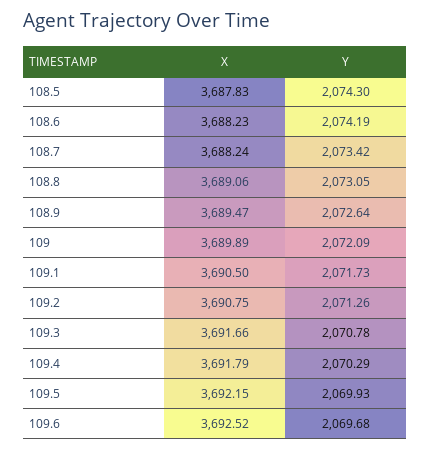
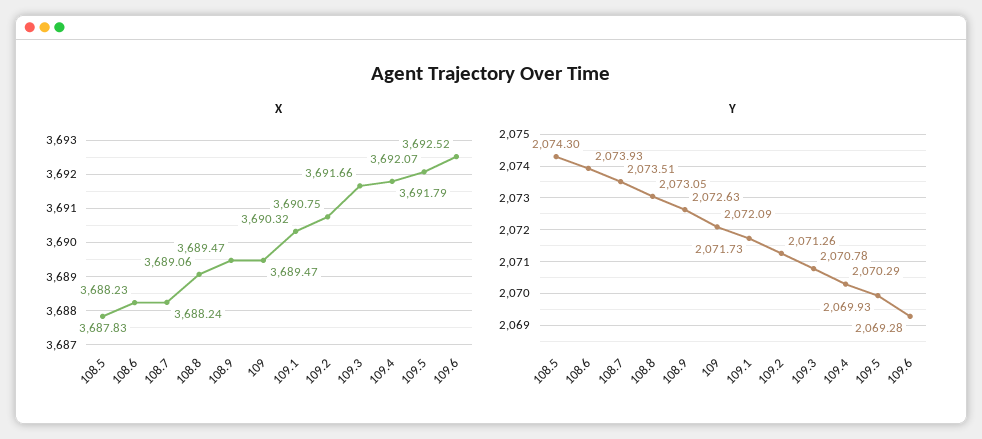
  {
    "X": {
      "108.5": 3687.83,
      "108.6": 3688.23,
      "108.7": 3688.24,
      "108.8": 3689.06,
      "108.9": 3689.47,
-     "109": 3689.89,
+     "109": 3689.47,
-     "109.1": 3690.5,
+     "109.1": 3690.32,
      "109.2": 3690.75,
      "109.3": 3691.66,
      "109.4": 3691.79,
-     "109.5": 3692.15,
+     "109.5": 3692.07,
      "109.6": 3692.52
    },
    "Y": {
      "108.5": 2074.3,
-     "108.6": 2074.19,
+     "108.6": 2073.93,
-     "108.7": 2073.42,
+     "108.7": 2073.51,
      "108.8": 2073.05,
-     "108.9": 2072.64,
+     "108.9": 2072.63,
      "109": 2072.09,
      "109.1": 2071.73,
      "109.2": 2071.26,
      "109.3": 2070.78,
      "109.4": 2070.29,
      "109.5": 2069.93,
-     "109.6": 2069.68
+     "109.6": 2069.28
    }
  }

